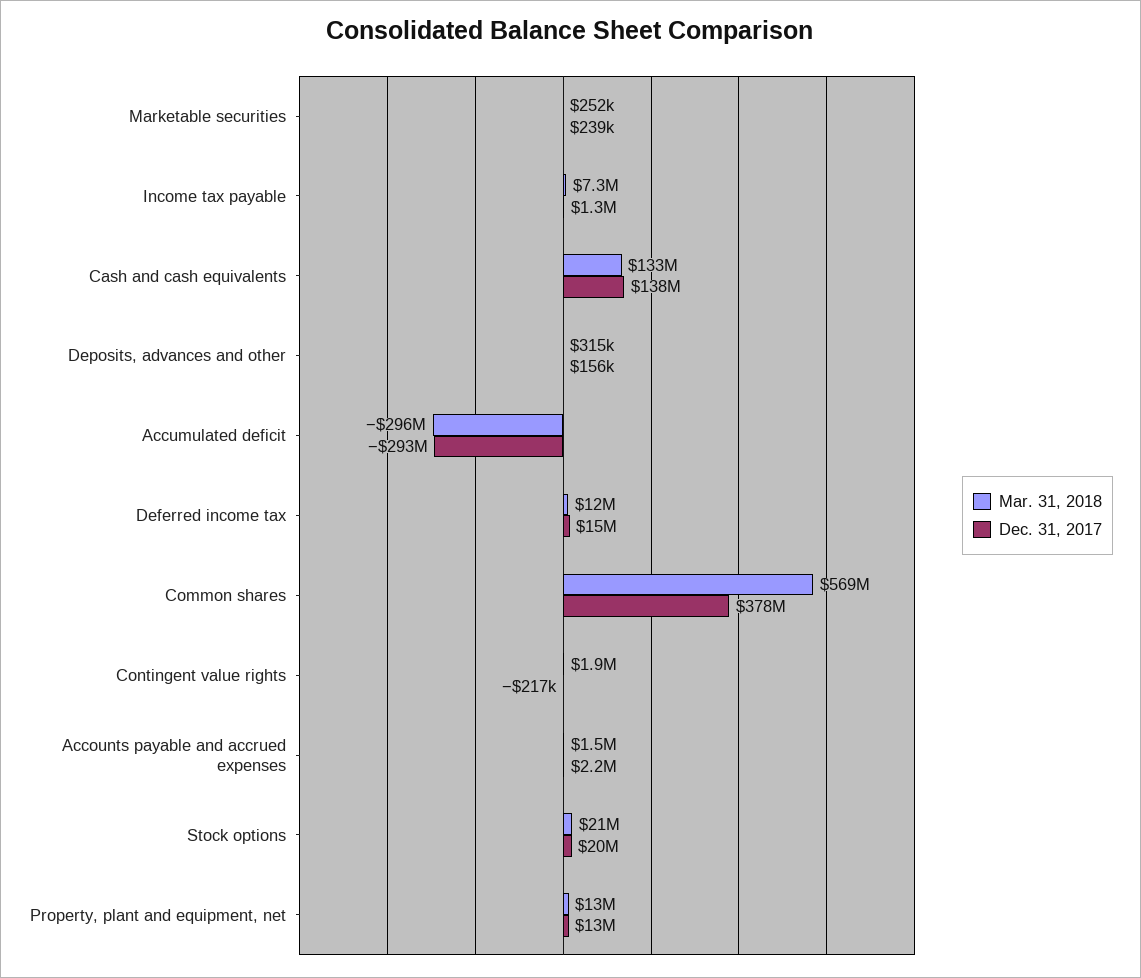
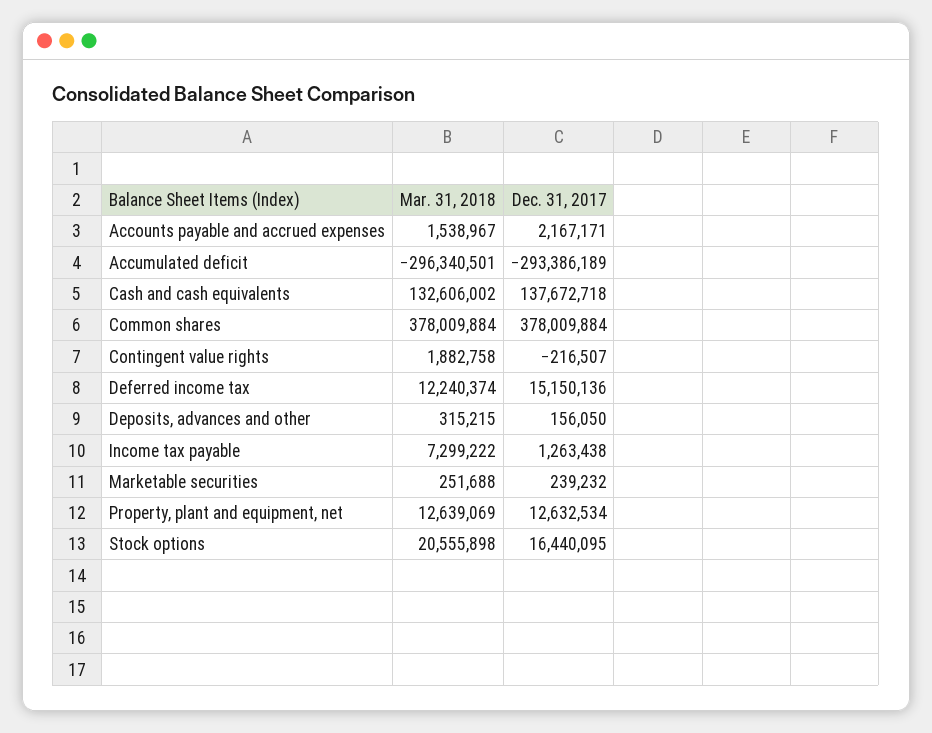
  {
    "Mar. 31, 2018": {
      "Marketable securities": 251688,
      "Income tax payable": 7299222,
      "Cash and cash equivalents": 132606002,
      "Deposits, advances and other": 315215,
      "Accumulated deficit": -296340501,
      "Deferred income tax": 12240374,
-     "Common shares": 569000000,
+     "Common shares": 378009884,
      "Contingent value rights": 1882758,
      "Accounts payable and accrued expenses": 1538967,
      "Stock options": 20555898,
      "Property, plant and equipment, net": 12639069
    },
    "Dec. 31, 2017": {
      "Marketable securities": 239232,
      "Income tax payable": 1263438,
      "Cash and cash equivalents": 137672718,
      "Deposits, advances and other": 156050,
      "Accumulated deficit": -293386189,
      "Deferred income tax": 15150136,
      "Common shares": 378009884,
      "Contingent value rights": -216507,
      "Accounts payable and accrued expenses": 2167171,
-     "Stock options": 20000000,
+     "Stock options": 16440095,
      "Property, plant and equipment, net": 12632534
    }
  }

